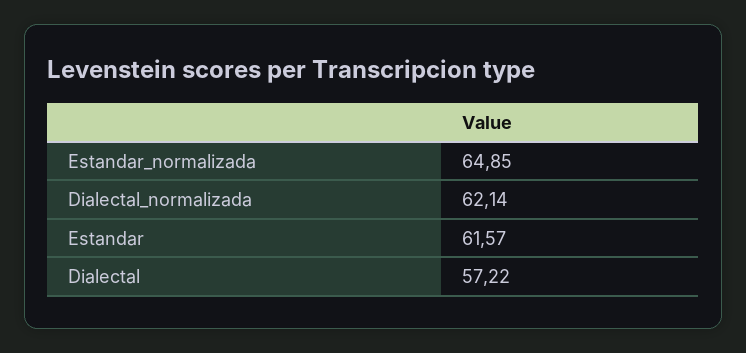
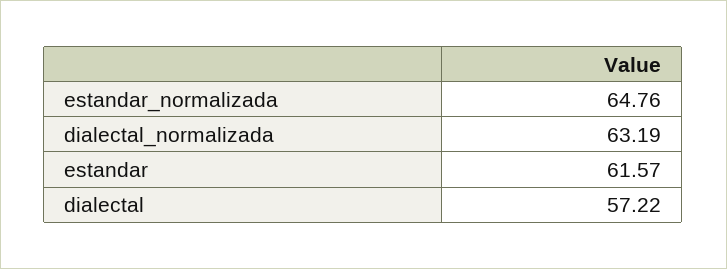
  {
-   "Estandar_normalizada": 64.85,
+   "Estandar_normalizada": 64.76,
-   "Dialectal_normalizada": 62.14,
+   "Dialectal_normalizada": 63.19,
    "Estandar": 61.57,
    "Dialectal": 57.22
  }

